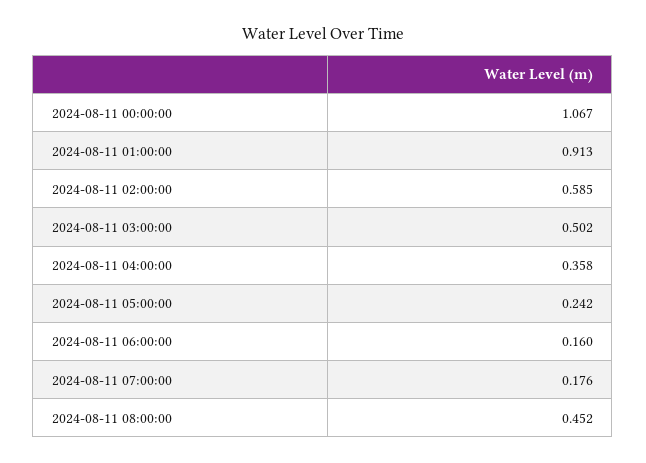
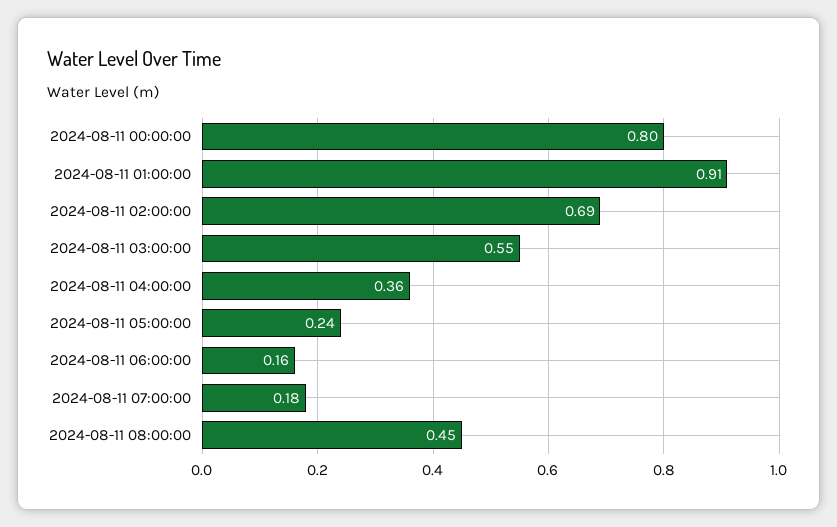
  {
-   "2024-08-11 00:00:00": 1.067,
+   "2024-08-11 00:00:00": 0.8,
    "2024-08-11 01:00:00": 0.913,
-   "2024-08-11 02:00:00": 0.585,
+   "2024-08-11 02:00:00": 0.69,
-   "2024-08-11 03:00:00": 0.502,
+   "2024-08-11 03:00:00": 0.55,
    "2024-08-11 04:00:00": 0.358,
    "2024-08-11 05:00:00": 0.242,
    "2024-08-11 06:00:00": 0.16,
    "2024-08-11 07:00:00": 0.176,
    "2024-08-11 08:00:00": 0.452
  }

